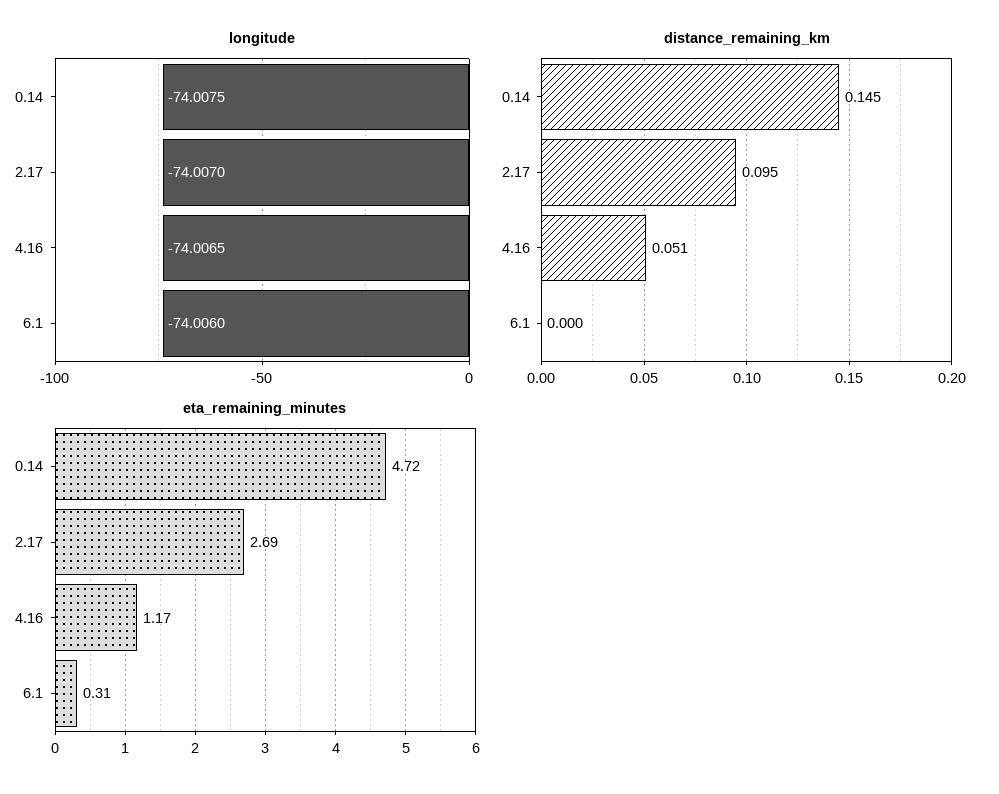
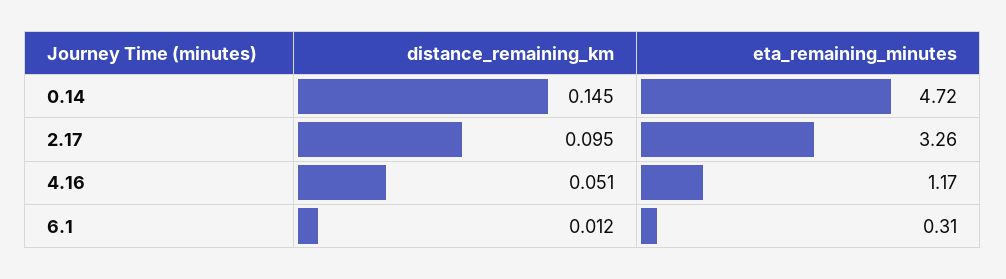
  {
-   "longitude": {
-     "0.14": -74.0075,
-     "2.17": -74.007,
-     "4.16": -74.0065,
-     "6.1": -74.006
-   },
    "distance_remaining_km": {
      "0.14": 0.145,
      "2.17": 0.095,
      "4.16": 0.051,
-     "6.1": 0
+     "6.1": 0.012
    },
    "eta_remaining_minutes": {
      "0.14": 4.72,
-     "2.17": 2.69,
+     "2.17": 3.26,
      "4.16": 1.17,
      "6.1": 0.31
    }
  }

